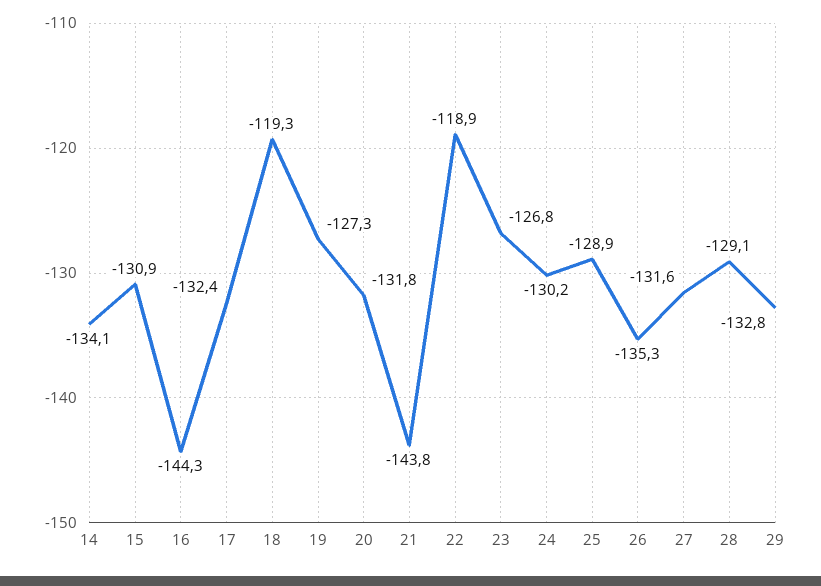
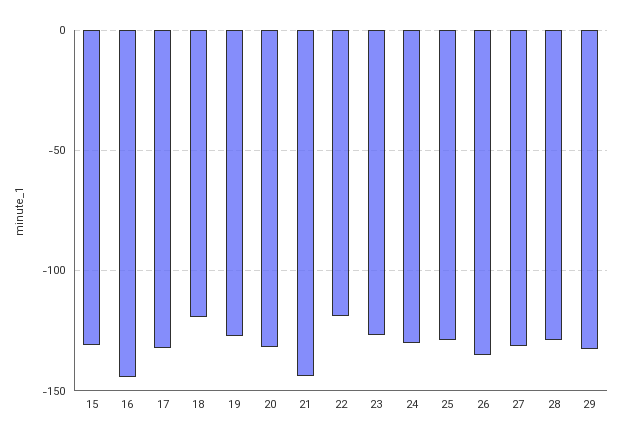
  {
-   "14": -134.1,
    "15": -130.9,
    "16": -144.3,
    "17": -132.4,
    "18": -119.3,
    "19": -127.3,
    "20": -131.8,
    "21": -143.8,
    "22": -118.9,
    "23": -126.8,
    "24": -130.2,
    "25": -128.9,
    "26": -135.3,
    "27": -131.6,
    "28": -129.1,
    "29": -132.8
  }

